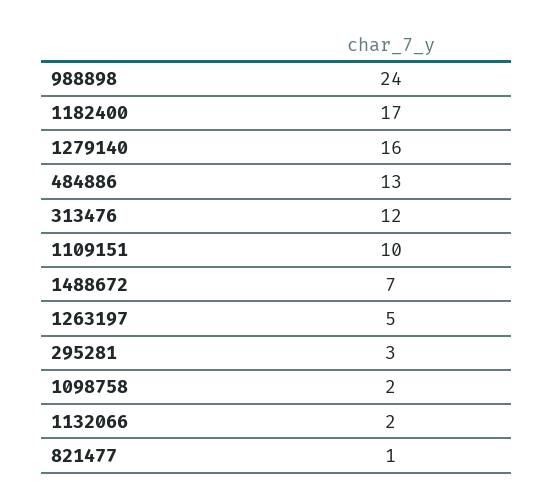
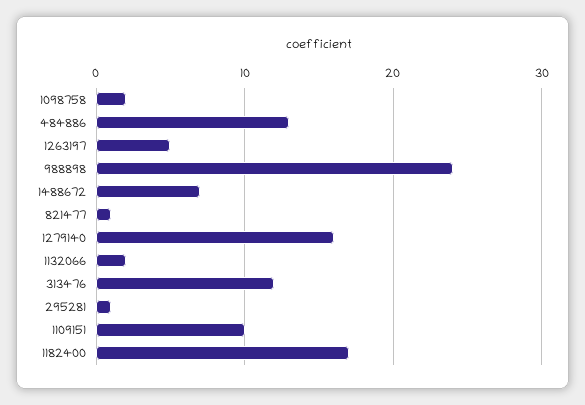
  {
    "988898": 24,
    "1182400": 17,
    "1279140": 16,
    "484886": 13,
    "313476": 12,
    "1109151": 10,
    "1488672": 7,
    "1263197": 5,
-   "295281": 3,
+   "295281": 1,
    "1098758": 2,
    "1132066": 2,
    "821477": 1
  }

